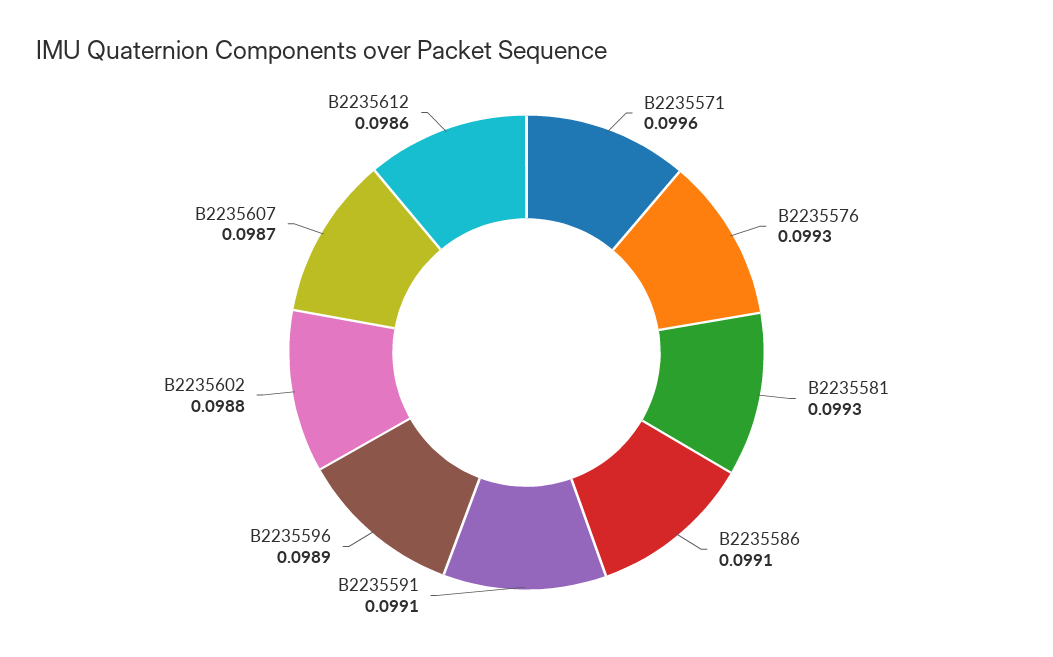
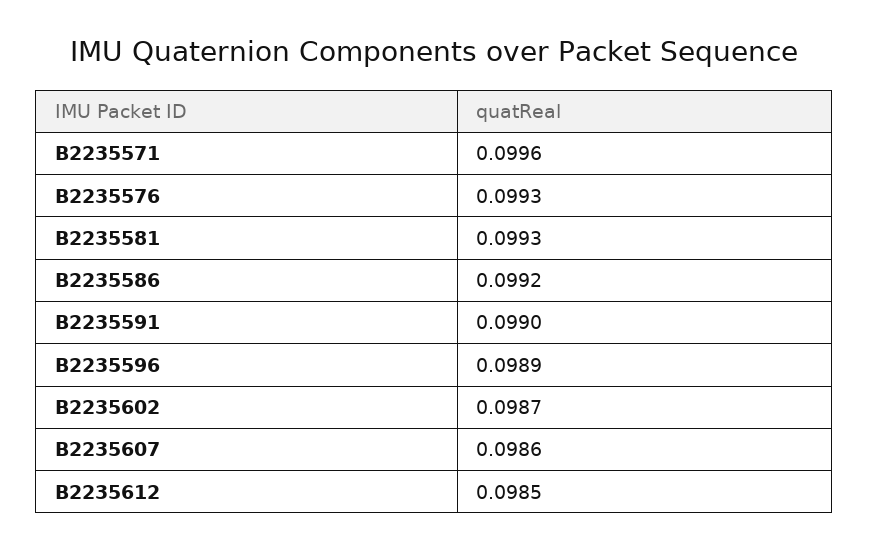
  {
    "B2235571": 0.0996,
    "B2235576": 0.0993,
    "B2235581": 0.0993,
-   "B2235586": 0.0991,
+   "B2235586": 0.0992,
-   "B2235591": 0.0991,
+   "B2235591": 0.099,
    "B2235596": 0.0989,
-   "B2235602": 0.0988,
+   "B2235602": 0.0987,
-   "B2235607": 0.0987,
+   "B2235607": 0.0986,
-   "B2235612": 0.0986
+   "B2235612": 0.0985
  }

